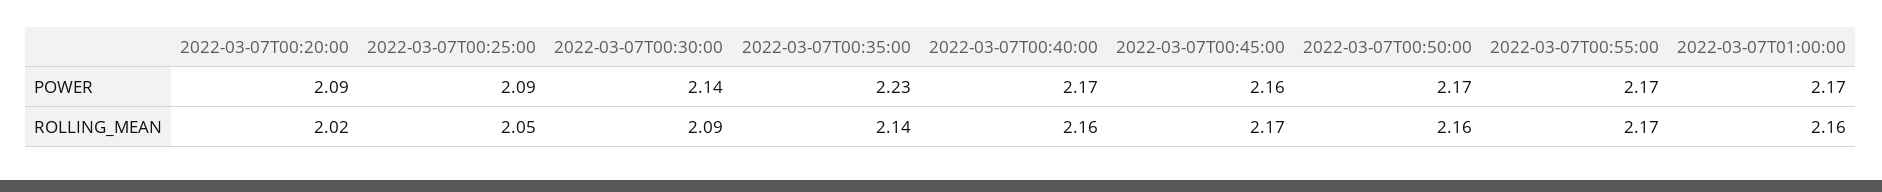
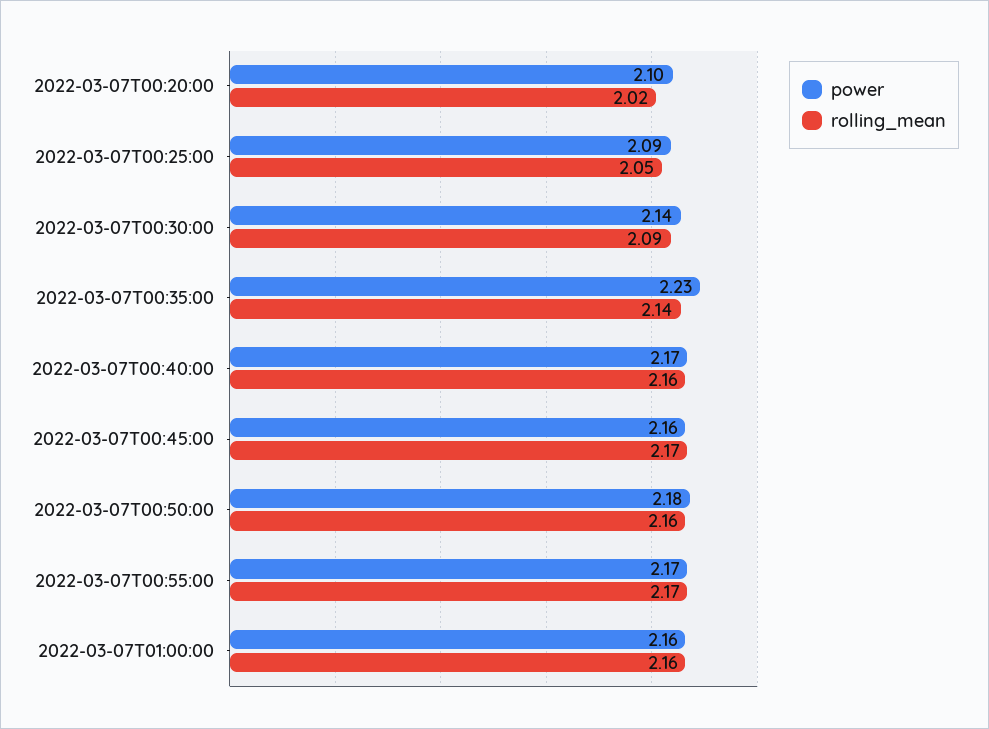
  {
    "POWER": {
-     "2022-03-07T00:20:00": 2.09,
+     "2022-03-07T00:20:00": 2.1,
      "2022-03-07T00:25:00": 2.09,
      "2022-03-07T00:30:00": 2.14,
      "2022-03-07T00:35:00": 2.23,
      "2022-03-07T00:40:00": 2.17,
      "2022-03-07T00:45:00": 2.16,
-     "2022-03-07T00:50:00": 2.17,
+     "2022-03-07T00:50:00": 2.18,
      "2022-03-07T00:55:00": 2.17,
-     "2022-03-07T01:00:00": 2.17
+     "2022-03-07T01:00:00": 2.16
    },
    "ROLLING_MEAN": {
      "2022-03-07T00:20:00": 2.02,
      "2022-03-07T00:25:00": 2.05,
      "2022-03-07T00:30:00": 2.09,
      "2022-03-07T00:35:00": 2.14,
      "2022-03-07T00:40:00": 2.16,
      "2022-03-07T00:45:00": 2.17,
      "2022-03-07T00:50:00": 2.16,
      "2022-03-07T00:55:00": 2.17,
      "2022-03-07T01:00:00": 2.16
    }
  }

